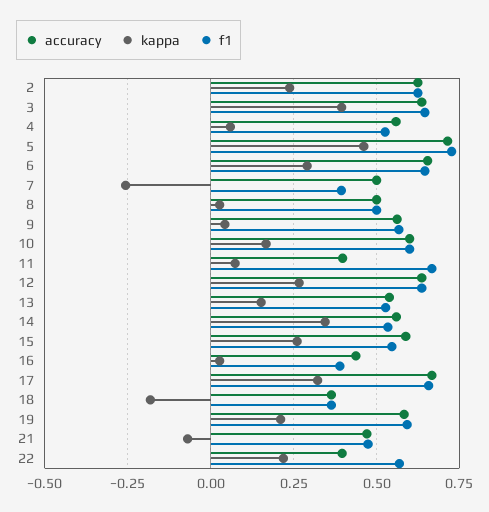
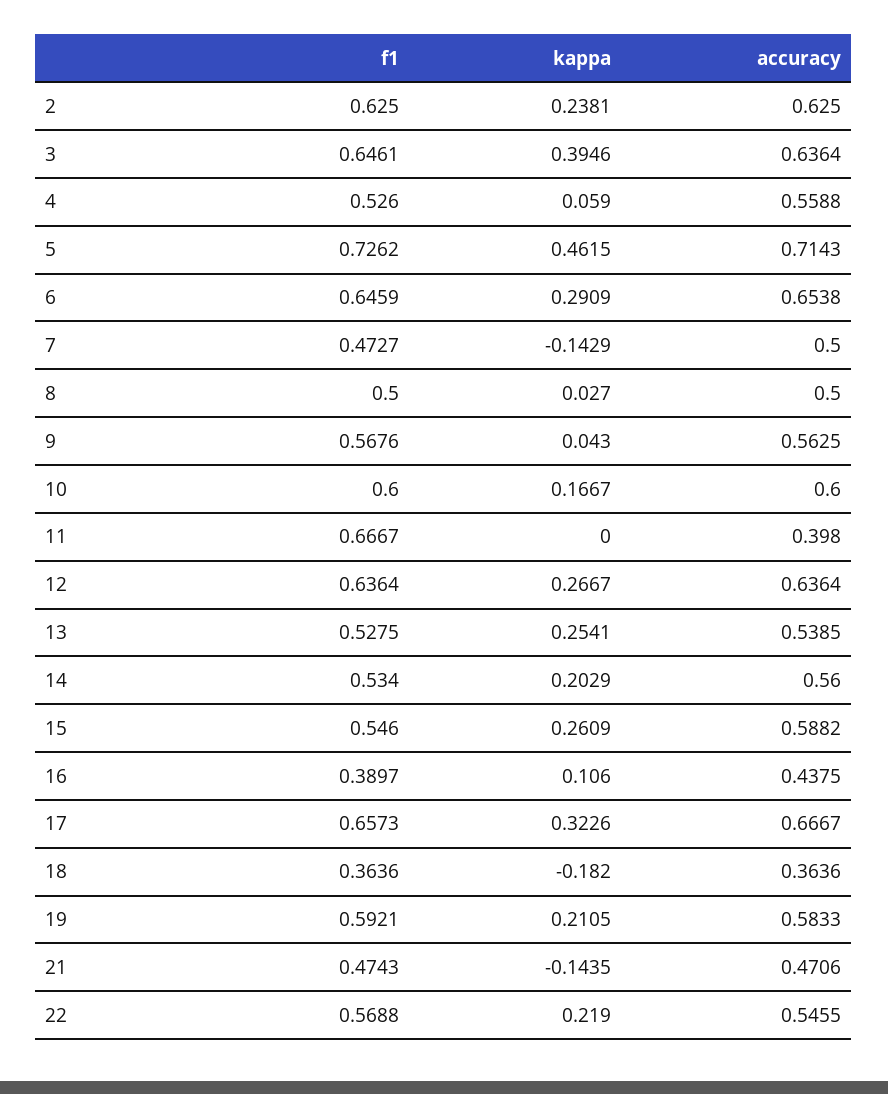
  {
    "accuracy": {
      "2": 0.625,
      "3": 0.6364,
      "4": 0.5588,
      "5": 0.7143,
      "6": 0.6538,
      "7": 0.5,
      "8": 0.5,
      "9": 0.5625,
      "10": 0.6,
      "11": 0.398,
      "12": 0.6364,
      "13": 0.5385,
      "14": 0.56,
      "15": 0.5882,
      "16": 0.4375,
      "17": 0.6667,
      "18": 0.3636,
      "19": 0.5833,
      "21": 0.4706,
-     "22": 0.4
+     "22": 0.5455
    },
    "kappa": {
      "2": 0.2381,
      "3": 0.3946,
      "4": 0.059,
      "5": 0.4615,
      "6": 0.2909,
-     "7": -0.25,
+     "7": -0.1429,
      "8": 0.027,
      "9": 0.043,
      "10": 0.1667,
-     "11": 0.075,
+     "11": 0,
      "12": 0.2667,
-     "13": 0.15,
+     "13": 0.2541,
-     "14": 0.35,
+     "14": 0.2029,
      "15": 0.2609,
-     "16": 0.025,
+     "16": 0.106,
      "17": 0.3226,
      "18": -0.182,
      "19": 0.2105,
-     "21": -0.075,
+     "21": -0.1435,
      "22": 0.219
    },
    "f1": {
      "2": 0.625,
      "3": 0.6461,
      "4": 0.526,
      "5": 0.7262,
      "6": 0.6459,
-     "7": 0.4,
+     "7": 0.4727,
      "8": 0.5,
      "9": 0.5676,
      "10": 0.6,
      "11": 0.6667,
      "12": 0.6364,
      "13": 0.5275,
      "14": 0.534,
      "15": 0.546,
      "16": 0.3897,
      "17": 0.6573,
      "18": 0.3636,
      "19": 0.5921,
      "21": 0.4743,
      "22": 0.5688
    }
  }

